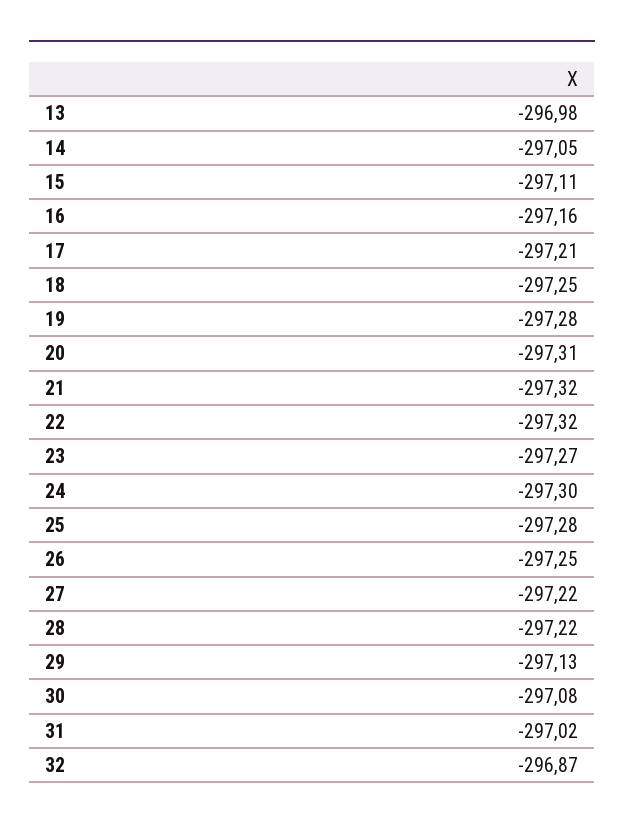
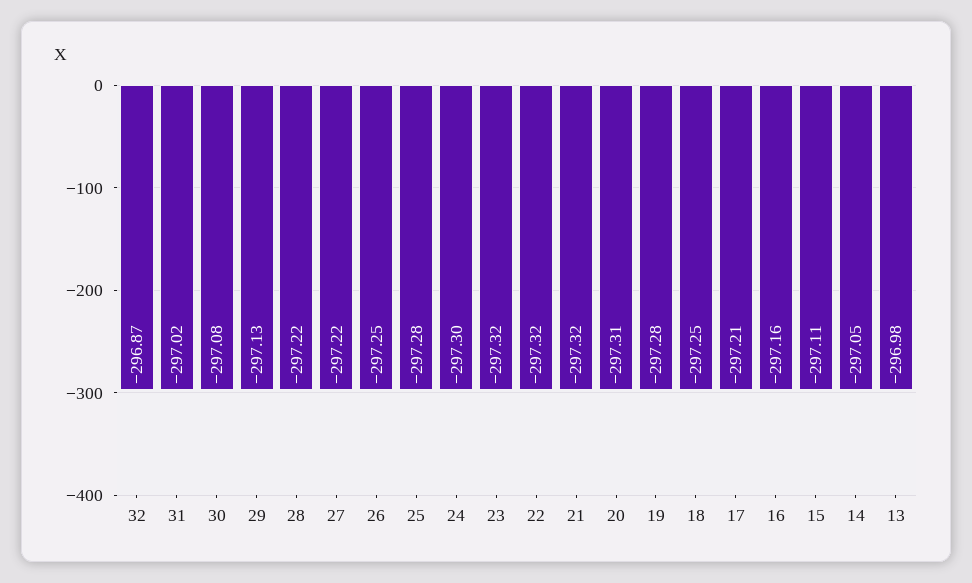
  {
    "13": -296.98,
    "14": -297.05,
    "15": -297.11,
    "16": -297.16,
    "17": -297.21,
    "18": -297.25,
    "19": -297.28,
    "20": -297.31,
    "21": -297.32,
    "22": -297.32,
-   "23": -297.27,
+   "23": -297.32,
    "24": -297.3,
    "25": -297.28,
    "26": -297.25,
    "27": -297.22,
    "28": -297.22,
    "29": -297.13,
    "30": -297.08,
    "31": -297.02,
    "32": -296.87
  }

